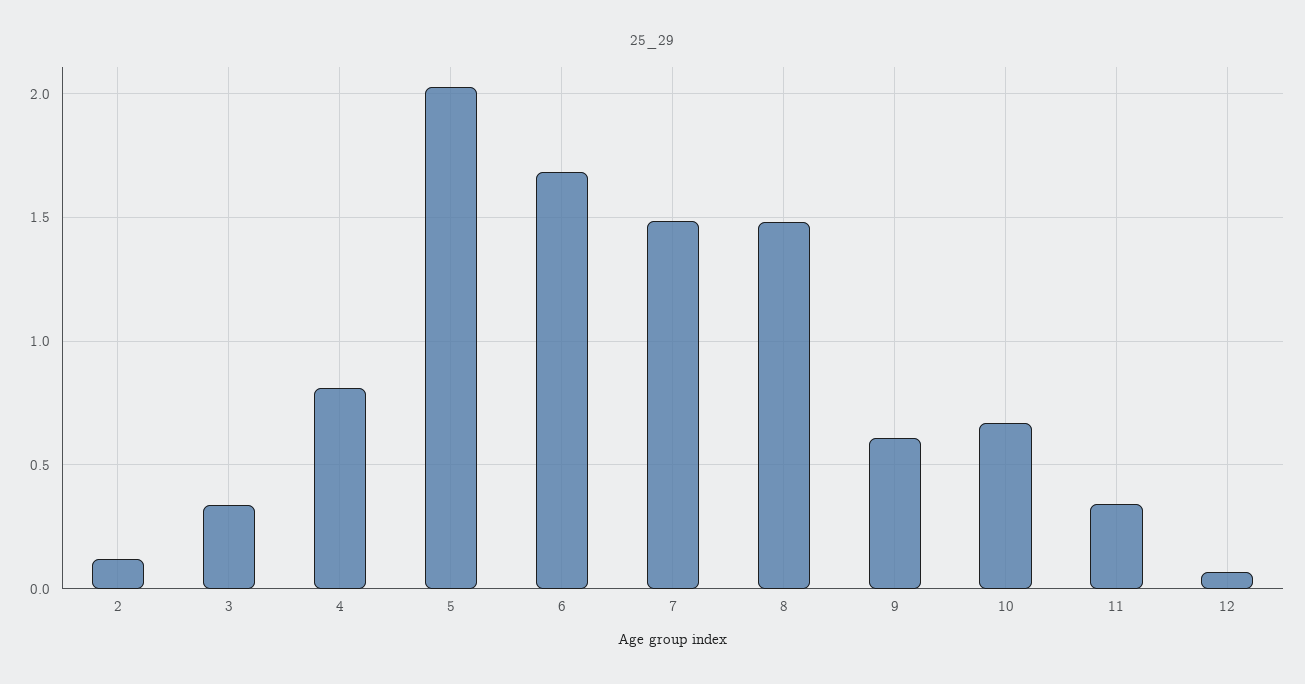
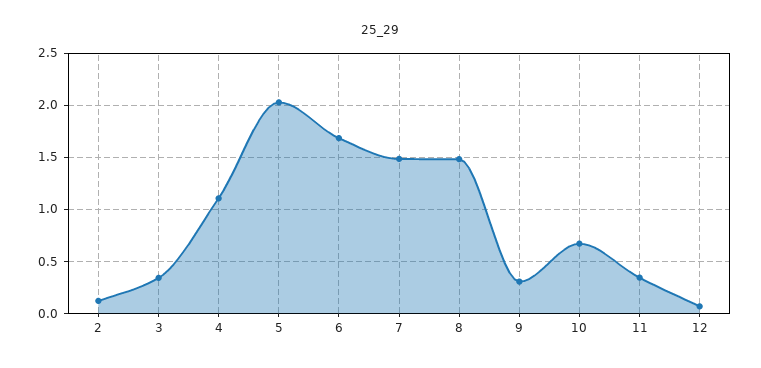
  {
    "2": 0.1,
    "3": 0.35,
-   "4": 0.8,
+   "4": 1.1,
    "5": 2.05,
    "6": 1.7,
    "7": 1.5,
    "8": 1.5,
-   "9": 0.6,
+   "9": 0.3,
    "10": 0.65,
    "11": 0.35,
    "12": 0.05
  }

